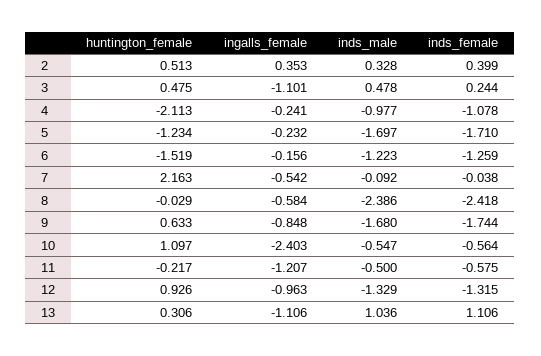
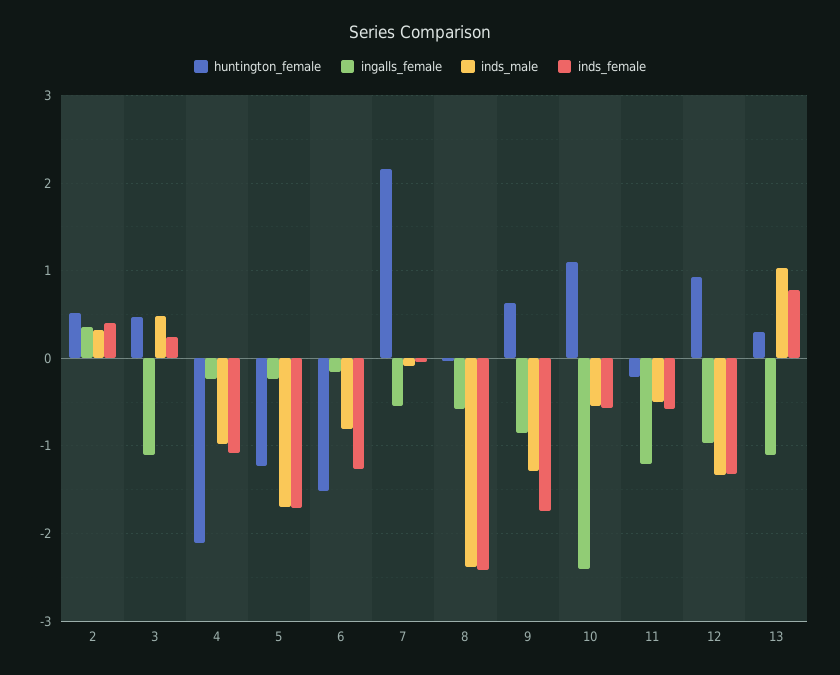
  {
    "huntington_female": {
      "2": 0.513,
      "3": 0.475,
      "4": -2.113,
      "5": -1.234,
      "6": -1.519,
      "7": 2.163,
      "8": -0.029,
      "9": 0.633,
      "10": 1.097,
      "11": -0.217,
      "12": 0.926,
      "13": 0.306
    },
    "ingalls_female": {
      "2": 0.353,
      "3": -1.101,
      "4": -0.241,
      "5": -0.232,
      "6": -0.156,
      "7": -0.542,
      "8": -0.584,
      "9": -0.848,
      "10": -2.403,
      "11": -1.207,
      "12": -0.963,
      "13": -1.106
    },
    "inds_male": {
      "2": 0.328,
      "3": 0.478,
      "4": -0.977,
      "5": -1.697,
-     "6": -1.223,
+     "6": -0.8,
      "7": -0.092,
      "8": -2.386,
-     "9": -1.68,
+     "9": -1.3,
      "10": -0.547,
      "11": -0.5,
      "12": -1.329,
      "13": 1.036
    },
    "inds_female": {
      "2": 0.399,
      "3": 0.244,
      "4": -1.078,
      "5": -1.71,
      "6": -1.259,
      "7": -0.038,
      "8": -2.418,
      "9": -1.744,
      "10": -0.564,
      "11": -0.575,
      "12": -1.315,
-     "13": 1.106
+     "13": 0.8
    }
  }

